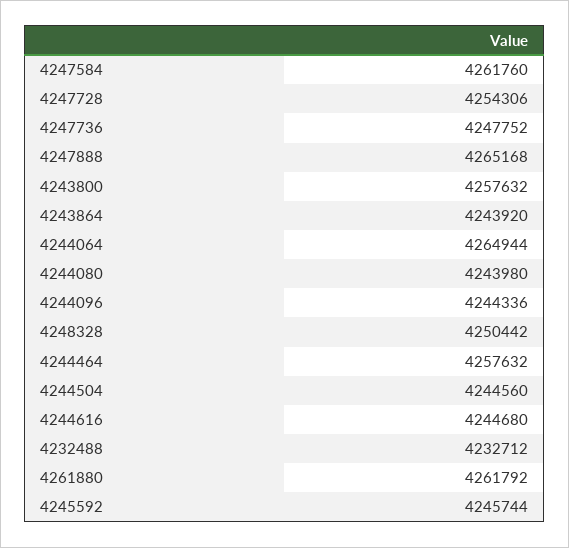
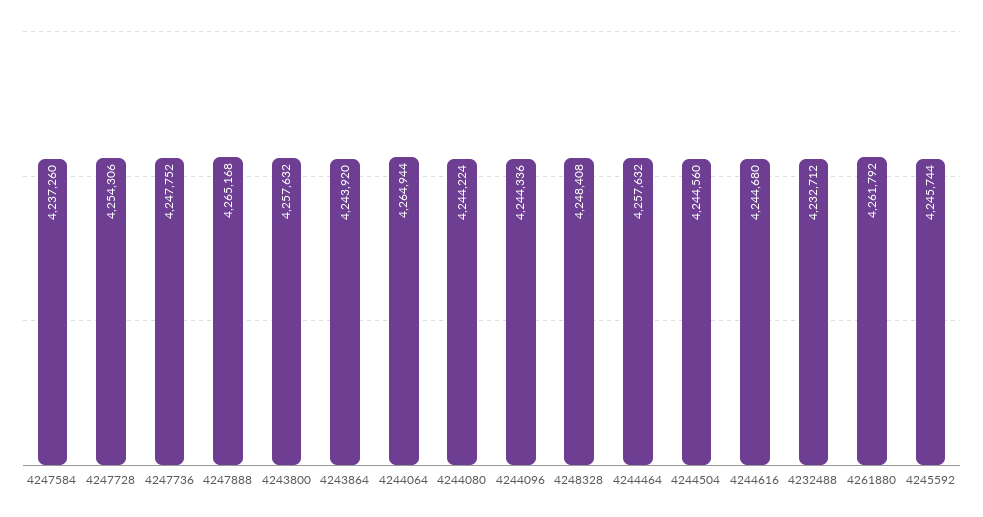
  {
-   "4247584": 4261760,
+   "4247584": 4237260,
    "4247728": 4254306,
    "4247736": 4247752,
    "4247888": 4265168,
    "4243800": 4257632,
    "4243864": 4243920,
    "4244064": 4264944,
-   "4244080": 4243980,
+   "4244080": 4244224,
    "4244096": 4244336,
-   "4248328": 4250442,
+   "4248328": 4248408,
    "4244464": 4257632,
    "4244504": 4244560,
    "4244616": 4244680,
    "4232488": 4232712,
    "4261880": 4261792,
    "4245592": 4245744
  }

